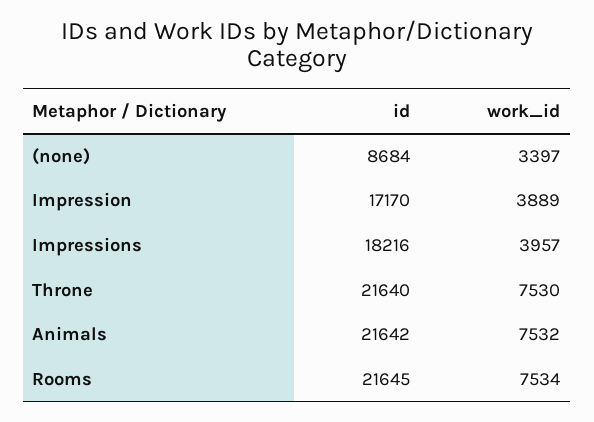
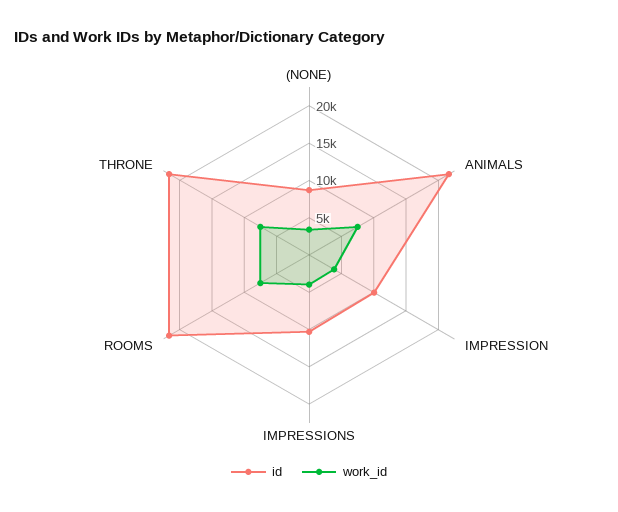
  {
    "id": {
      "(none)": 8684,
-     "Impression": 17170,
+     "Impression": 10000,
-     "Impressions": 18216,
+     "Impressions": 10000,
      "Throne": 21640,
      "Animals": 21642,
      "Rooms": 21645
    },
    "work_id": {
      "(none)": 3397,
      "Impression": 3889,
      "Impressions": 3957,
      "Throne": 7530,
      "Animals": 7532,
      "Rooms": 7534
    }
  }

